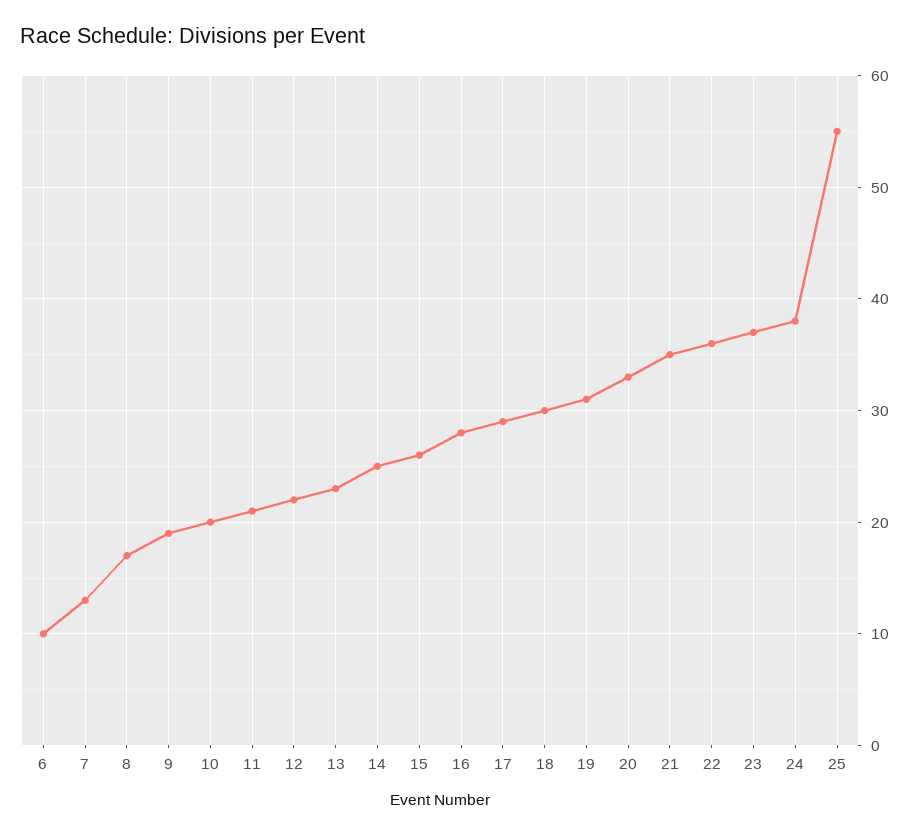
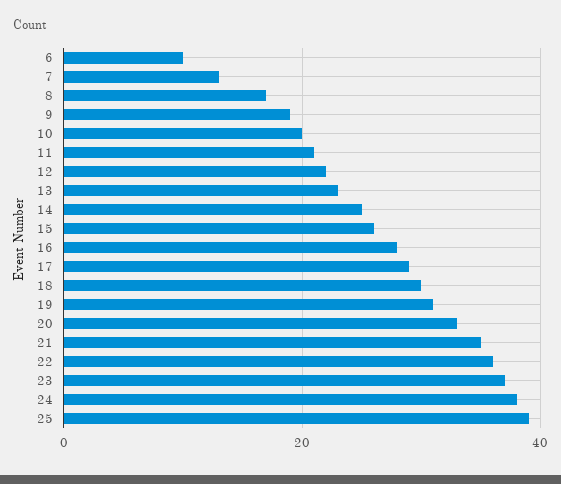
  {
    "6": 10,
    "7": 13,
    "8": 17,
    "9": 19,
    "10": 20,
    "11": 21,
    "12": 22,
    "13": 23,
    "14": 25,
    "15": 26,
    "16": 28,
    "17": 29,
    "18": 30,
    "19": 31,
    "20": 33,
    "21": 35,
    "22": 36,
    "23": 37,
    "24": 38,
-   "25": 55
+   "25": 40
  }

